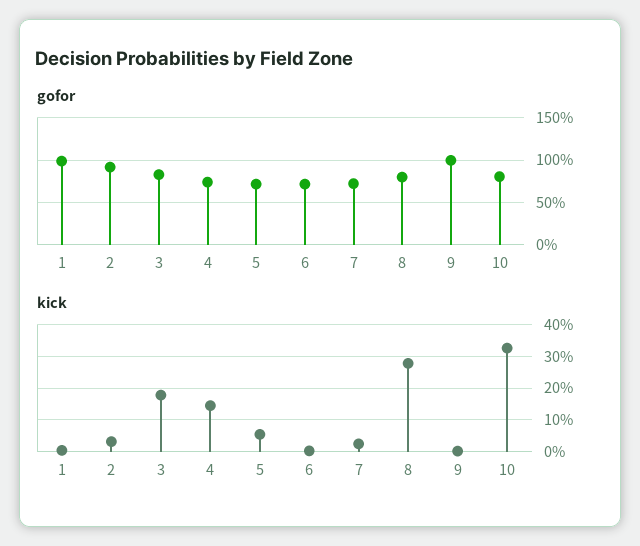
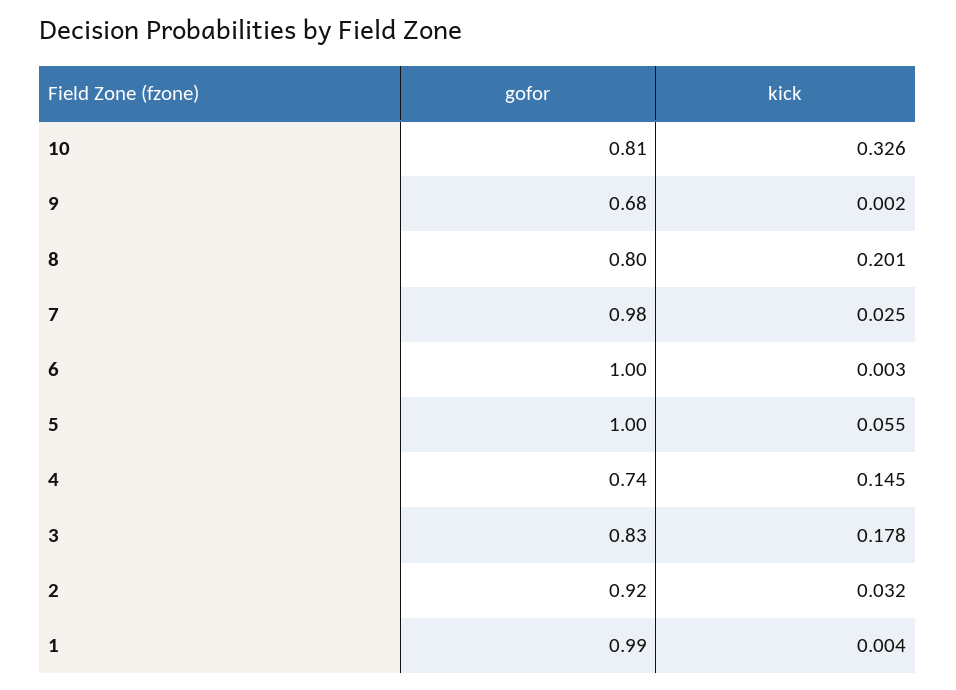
  {
    "gofor": {
      "1": 0.99,
      "2": 0.92,
      "3": 0.83,
      "4": 0.74,
-     "5": 0.7,
+     "5": 1,
-     "6": 0.7,
+     "6": 1,
-     "7": 0.7,
+     "7": 0.98,
      "8": 0.8,
-     "9": 1,
+     "9": 0.68,
      "10": 0.81
    },
    "kick": {
      "1": 0.004,
      "2": 0.032,
      "3": 0.178,
      "4": 0.145,
      "5": 0.055,
      "6": 0.003,
      "7": 0.025,
-     "8": 0.28,
+     "8": 0.201,
      "9": 0.002,
      "10": 0.326
    }
  }

